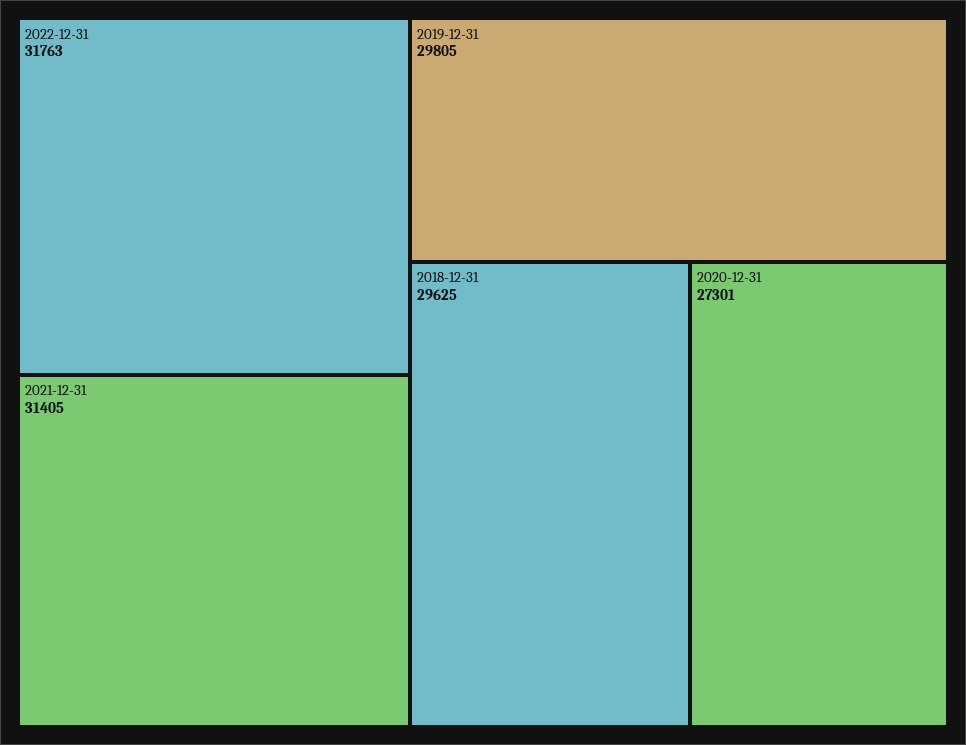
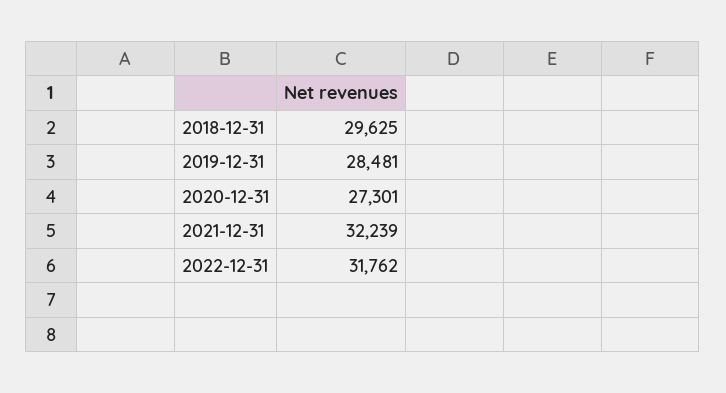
  {
-   "2022-12-31": 31763,
+   "2022-12-31": 31762,
-   "2021-12-31": 31405,
+   "2021-12-31": 32239,
-   "2019-12-31": 29805,
+   "2019-12-31": 28481,
    "2018-12-31": 29625,
    "2020-12-31": 27301
  }

